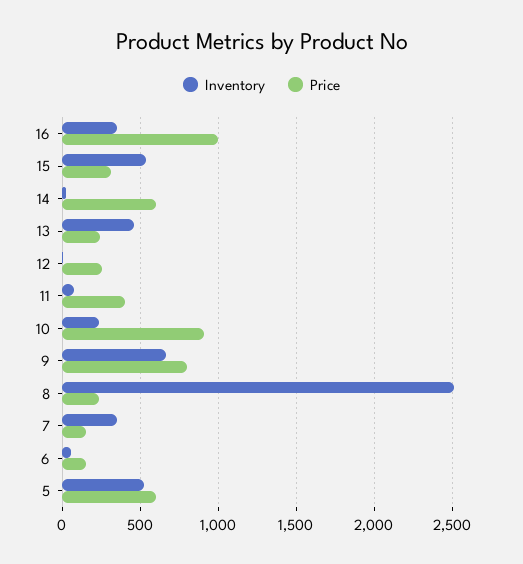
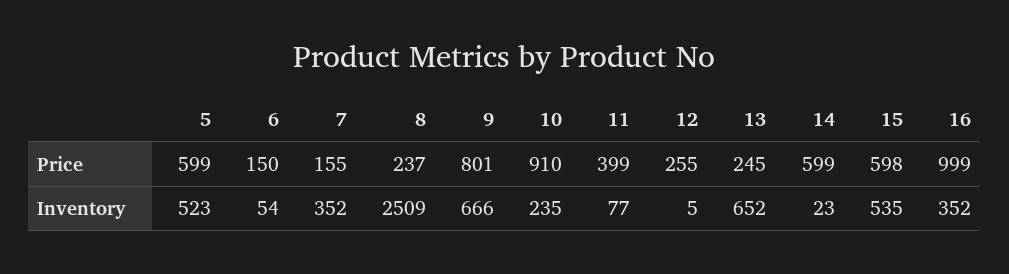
  {
    "Inventory": {
      "16": 352,
      "15": 535,
      "14": 23,
-     "13": 450,
+     "13": 652,
      "12": 5,
      "11": 77,
      "10": 235,
      "9": 666,
      "8": 2509,
      "7": 352,
      "6": 54,
      "5": 523
    },
    "Price": {
      "16": 999,
-     "15": 300,
+     "15": 598,
      "14": 599,
      "13": 245,
      "12": 255,
      "11": 399,
      "10": 910,
      "9": 801,
      "8": 237,
      "7": 155,
      "6": 150,
      "5": 599
    }
  }

